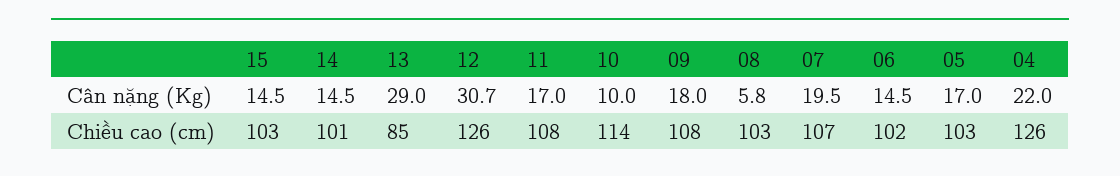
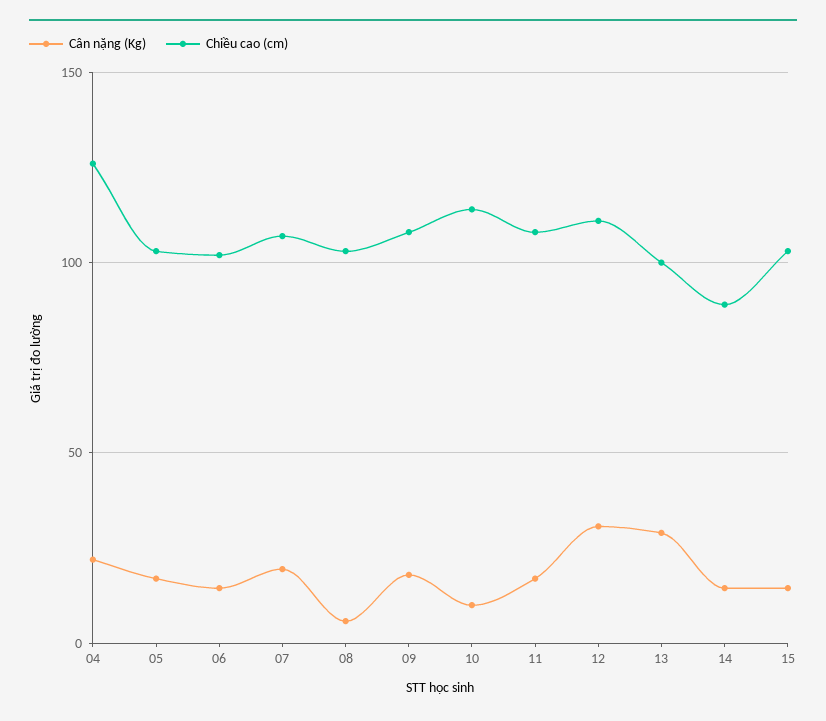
  {
    "Cân nặng (Kg)": {
      "15": 14.5,
      "14": 14.5,
      "13": 29,
      "12": 30.7,
      "11": 17,
      "10": 10,
      "09": 18,
      "08": 5.8,
      "07": 19.5,
      "06": 14.5,
      "05": 17,
      "04": 22
    },
    "Chiều cao (cm)": {
      "15": 103,
-     "14": 101,
+     "14": 90,
-     "13": 85,
+     "13": 100,
-     "12": 126,
+     "12": 110,
      "11": 108,
      "10": 114,
      "09": 108,
      "08": 103,
      "07": 107,
      "06": 102,
      "05": 103,
      "04": 126
    }
  }

